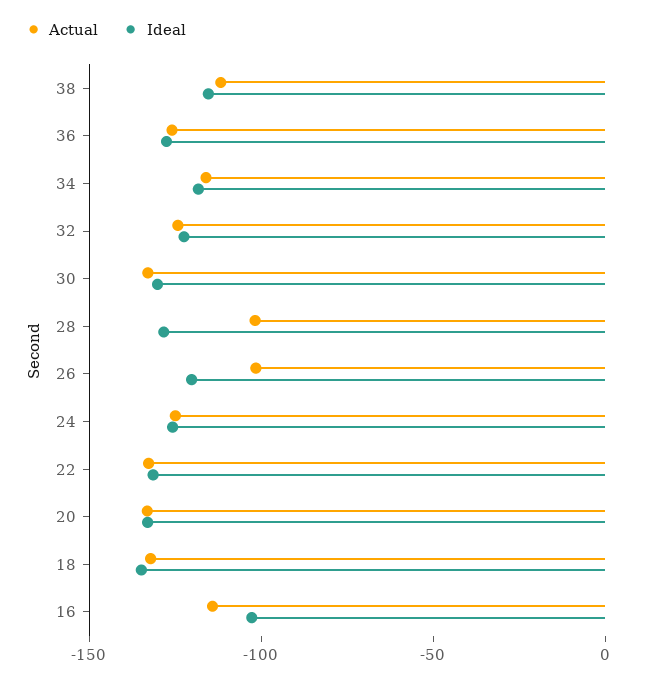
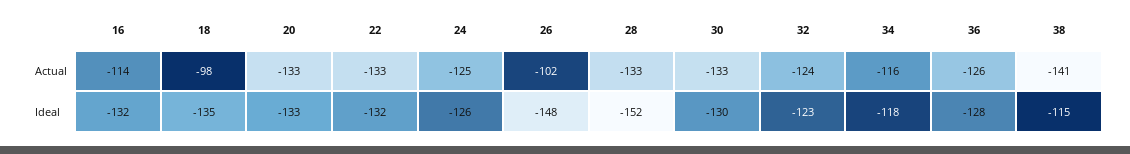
  {
    "Actual": {
-     "38": -110,
+     "38": -141,
      "36": -126,
      "34": -116,
      "32": -124,
      "30": -133,
-     "28": -100,
+     "28": -133,
      "26": -102,
      "24": -125,
      "22": -133,
      "20": -133,
-     "18": -130,
+     "18": -98,
      "16": -114
    },
    "Ideal": {
      "38": -115,
      "36": -128,
      "34": -118,
      "32": -123,
      "30": -130,
-     "28": -130,
+     "28": -152,
-     "26": -120,
+     "26": -148,
      "24": -126,
      "22": -132,
      "20": -133,
      "18": -135,
-     "16": -100
+     "16": -132
    }
  }

